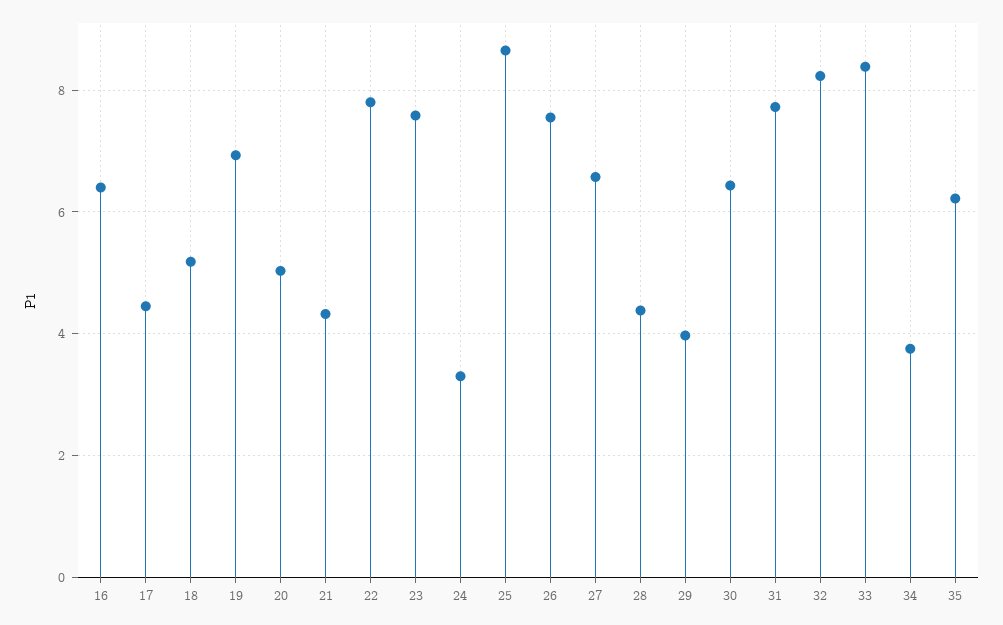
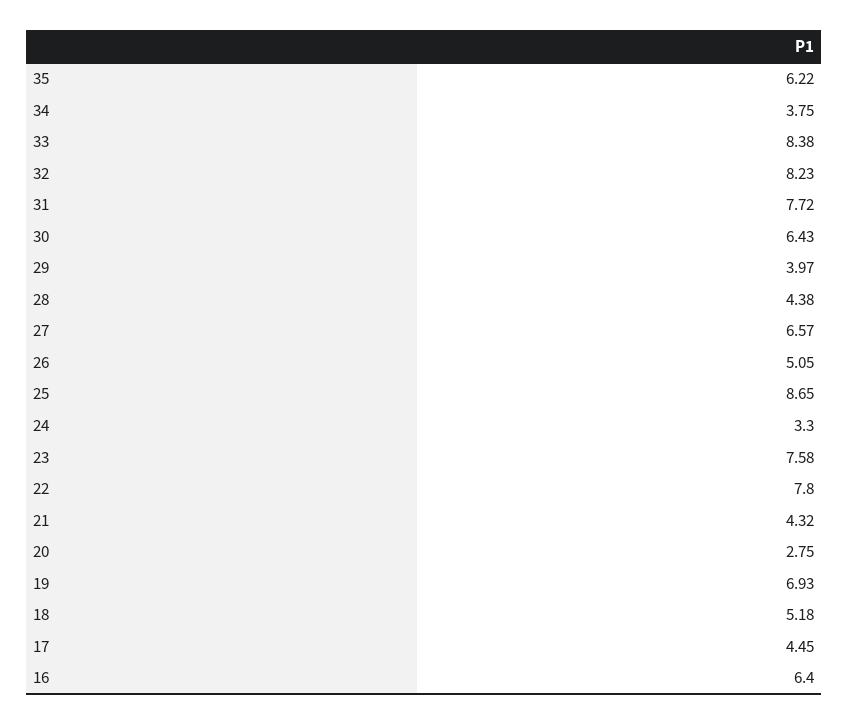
  {
    "16": 6.4,
    "17": 4.45,
    "18": 5.18,
    "19": 6.93,
-   "20": 5,
+   "20": 2.75,
    "21": 4.32,
    "22": 7.8,
    "23": 7.58,
    "24": 3.3,
    "25": 8.65,
-   "26": 7.6,
+   "26": 5.05,
    "27": 6.57,
    "28": 4.38,
    "29": 3.97,
    "30": 6.43,
    "31": 7.72,
    "32": 8.23,
    "33": 8.38,
    "34": 3.75,
    "35": 6.22
  }

